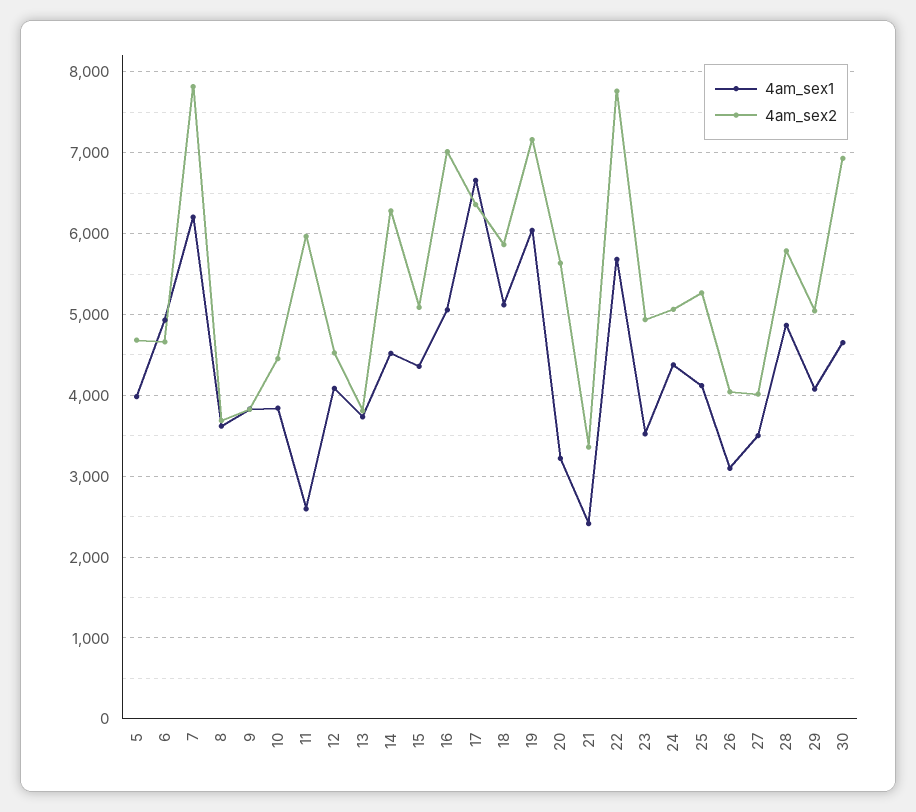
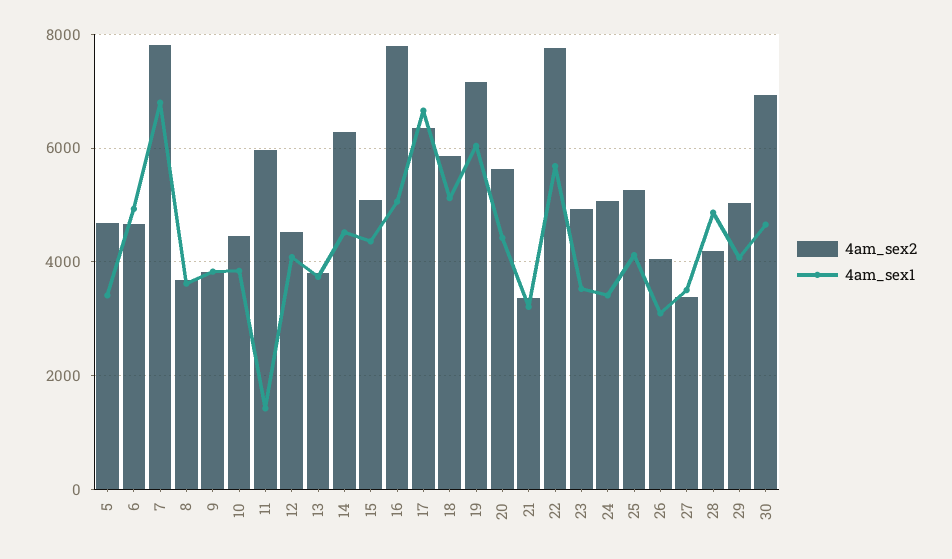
  {
    "4am_sex1": {
-     "5": 4000,
+     "5": 3400,
      "6": 4900,
-     "7": 6200,
+     "7": 6800,
      "8": 3600,
      "9": 3800,
      "10": 3800,
-     "11": 2600,
+     "11": 1400,
      "12": 4100,
      "13": 3700,
      "14": 4500,
      "15": 4400,
      "16": 5100,
      "17": 6700,
      "18": 5100,
      "19": 6000,
-     "20": 3200,
+     "20": 4400,
-     "21": 2400,
+     "21": 3200,
      "22": 5700,
      "23": 3500,
-     "24": 4400,
+     "24": 3400,
      "25": 4100,
      "26": 3100,
      "27": 3500,
      "28": 4900,
      "29": 4100,
      "30": 4700
    },
    "4am_sex2": {
      "5": 4700,
      "6": 4700,
      "7": 7800,
      "8": 3700,
      "9": 3800,
      "10": 4500,
      "11": 6000,
      "12": 4500,
      "13": 3800,
      "14": 6300,
      "15": 5100,
-     "16": 7000,
+     "16": 7800,
      "17": 6400,
      "18": 5900,
      "19": 7200,
      "20": 5600,
      "21": 3400,
      "22": 7800,
      "23": 4900,
      "24": 5100,
      "25": 5300,
      "26": 4000,
-     "27": 4000,
+     "27": 3400,
-     "28": 5800,
+     "28": 4200,
      "29": 5000,
      "30": 6900
    }
  }

